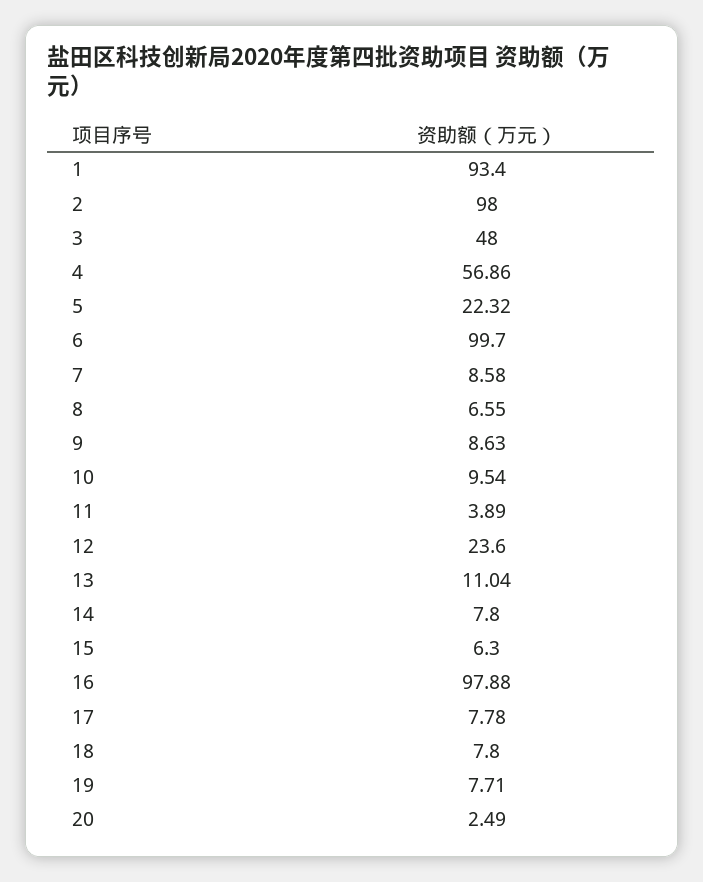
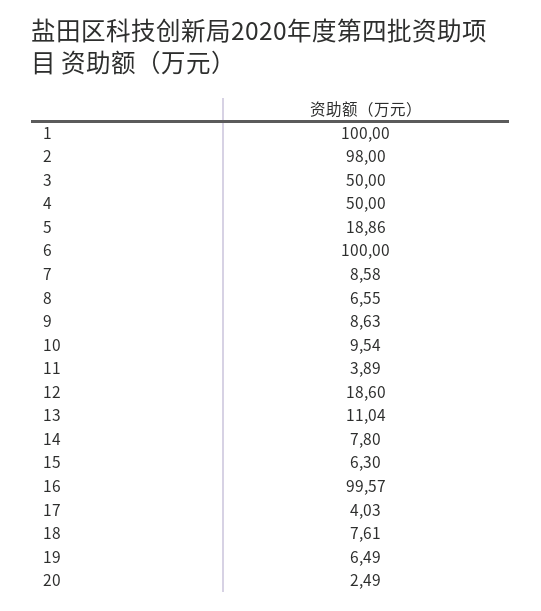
  {
-   "1": 93.4,
+   "1": 100,
    "2": 98,
-   "3": 48,
+   "3": 50,
-   "4": 56.86,
+   "4": 50,
-   "5": 22.32,
+   "5": 18.86,
-   "6": 99.7,
+   "6": 100,
    "7": 8.58,
    "8": 6.55,
    "9": 8.63,
    "10": 9.54,
    "11": 3.89,
-   "12": 23.6,
+   "12": 18.6,
    "13": 11.04,
    "14": 7.8,
    "15": 6.3,
-   "16": 97.88,
+   "16": 99.57,
-   "17": 7.78,
+   "17": 4.03,
-   "18": 7.8,
+   "18": 7.61,
-   "19": 7.71,
+   "19": 6.49,
    "20": 2.49
  }

